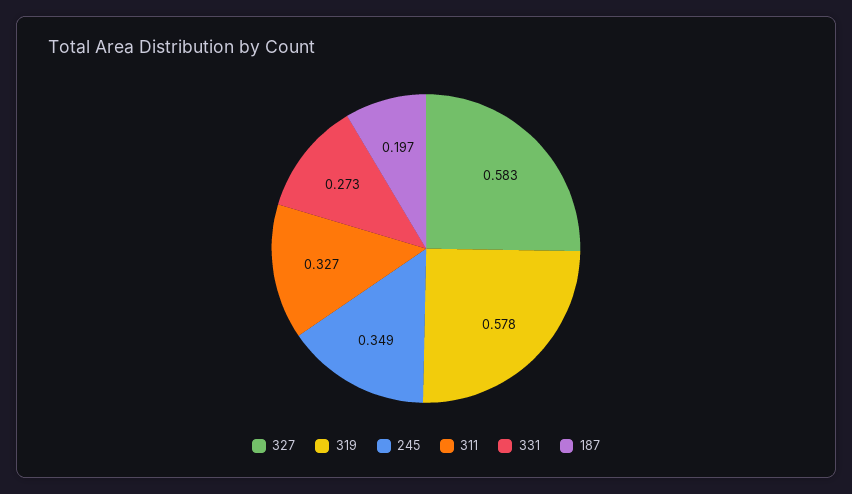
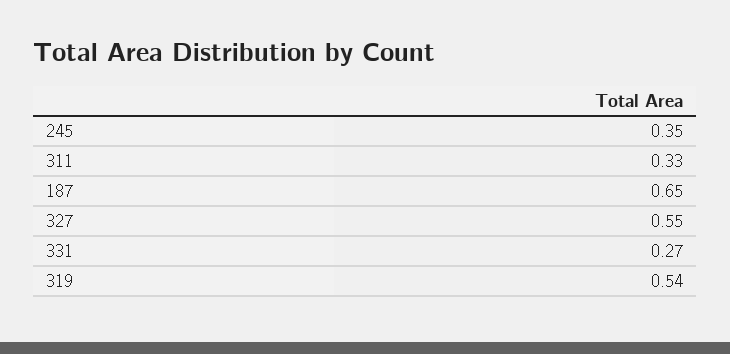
  {
-   "327": 0.583,
+   "327": 0.55,
-   "319": 0.578,
+   "319": 0.54,
    "245": 0.349,
    "311": 0.327,
    "331": 0.273,
-   "187": 0.197
+   "187": 0.65
  }

